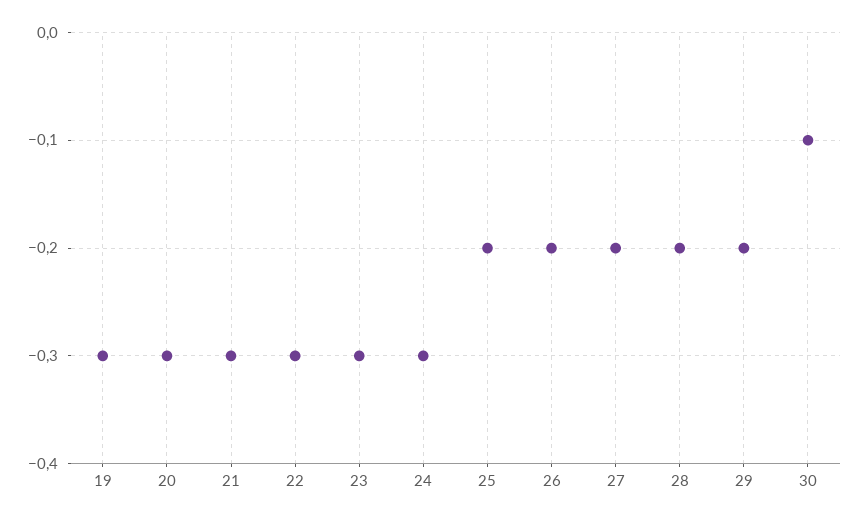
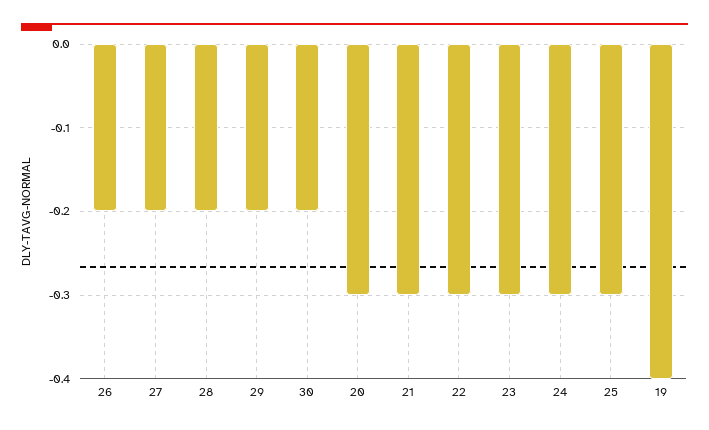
  {
-   "19": -0.3,
+   "19": -0.4,
    "20": -0.3,
    "21": -0.3,
    "22": -0.3,
    "23": -0.3,
    "24": -0.3,
-   "25": -0.2,
+   "25": -0.3,
    "26": -0.2,
    "27": -0.2,
    "28": -0.2,
    "29": -0.2,
-   "30": -0.1
+   "30": -0.2
  }

